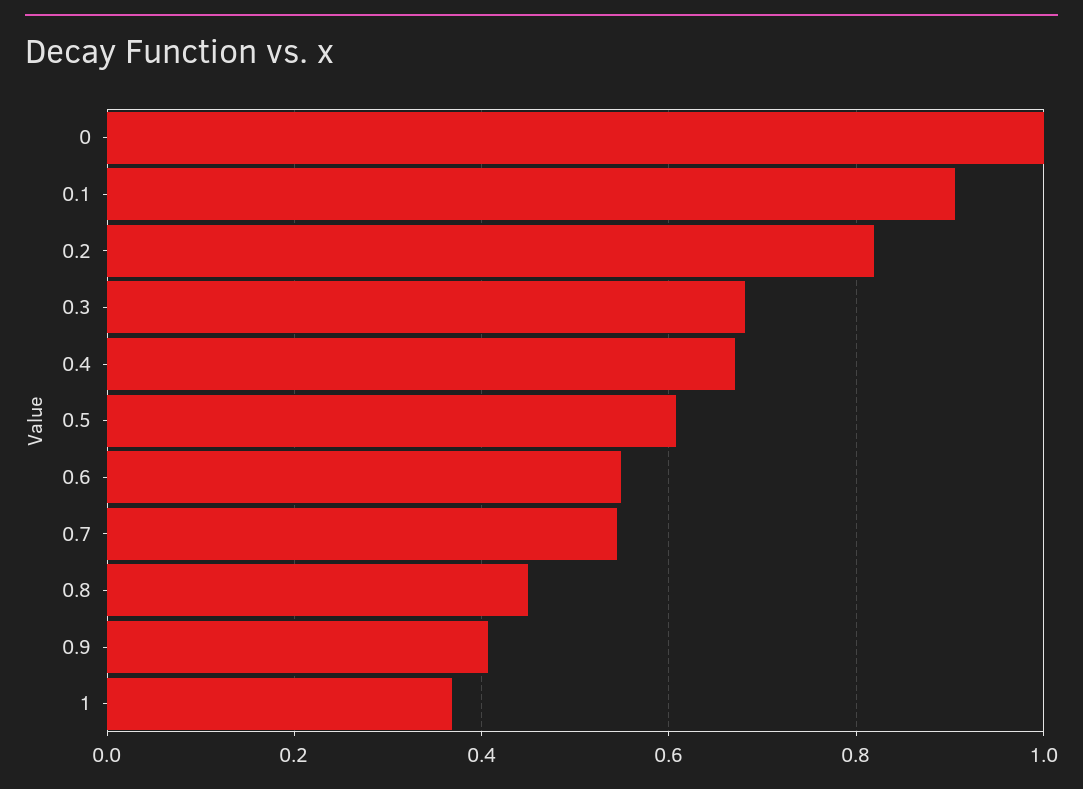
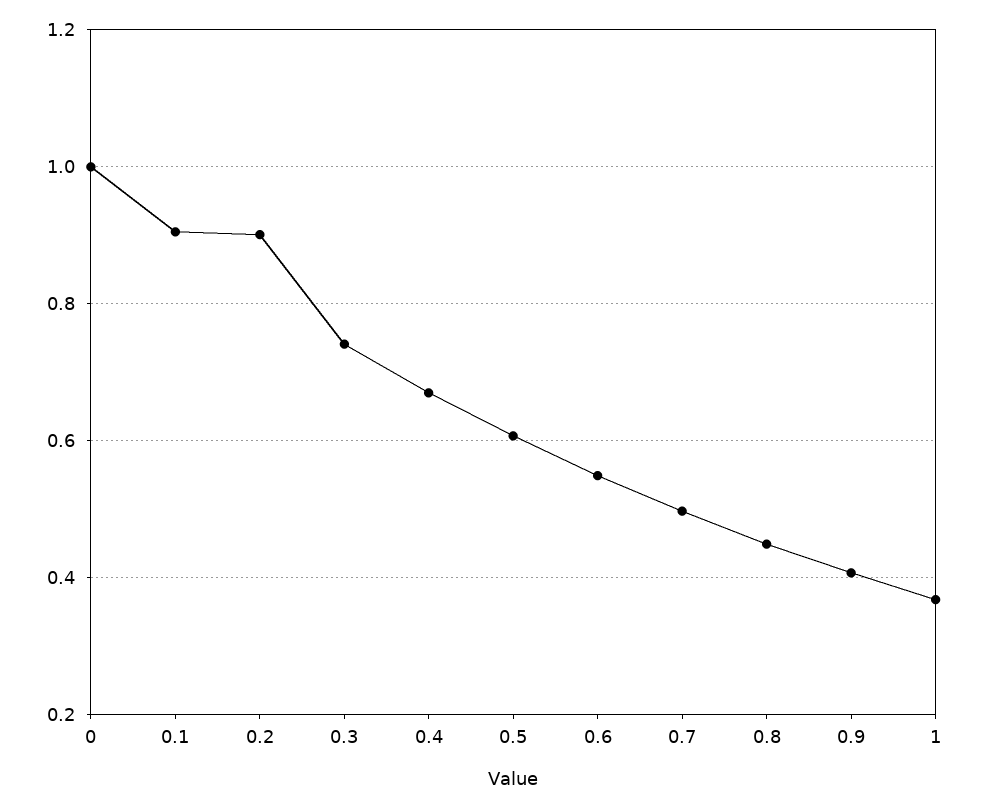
  {
    "0": 1,
    "0.1": 0.9,
-   "0.2": 0.82,
+   "0.2": 0.9,
-   "0.3": 0.68,
+   "0.3": 0.74,
    "0.4": 0.68,
    "0.5": 0.6,
    "0.6": 0.54,
-   "0.7": 0.54,
+   "0.7": 0.5,
    "0.8": 0.44,
    "0.9": 0.4,
    "1": 0.36
  }

